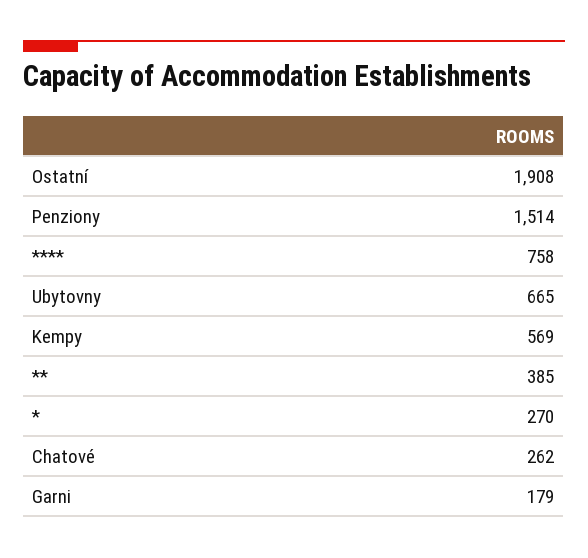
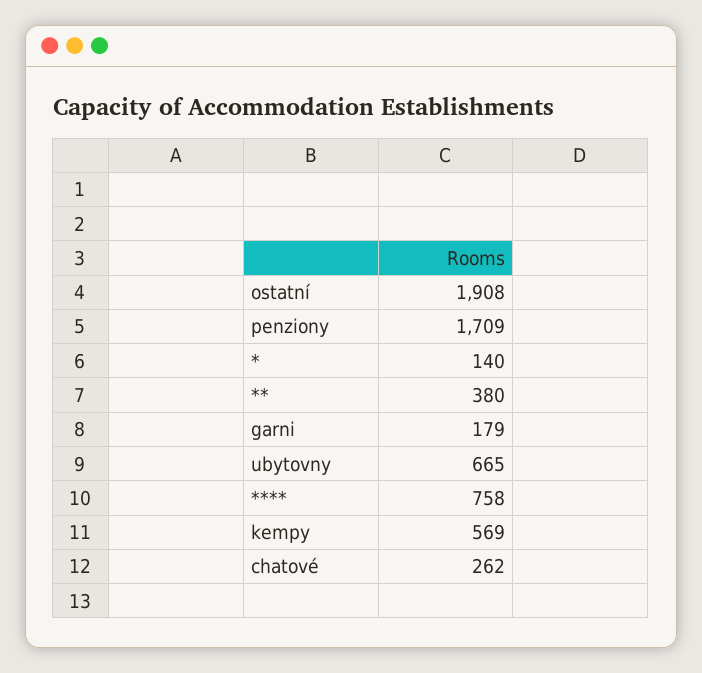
  {
    "Ostatní": 1908,
-   "Penziony": 1514,
+   "Penziony": 1709,
    "****": 758,
    "Ubytovny": 665,
    "Kempy": 569,
-   "**": 385,
+   "**": 380,
-   "*": 270,
+   "*": 140,
    "Chatové": 262,
    "Garni": 179
  }

